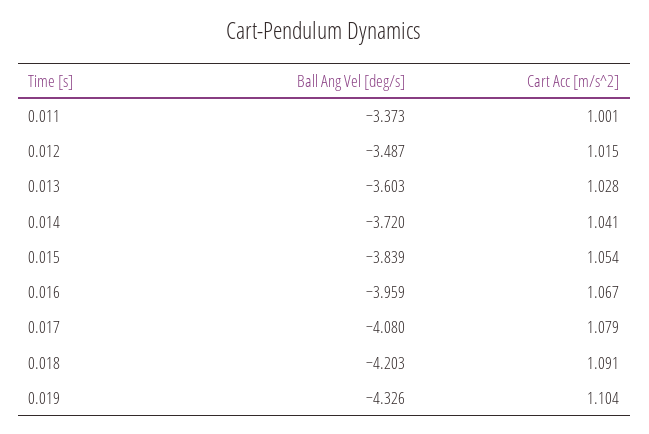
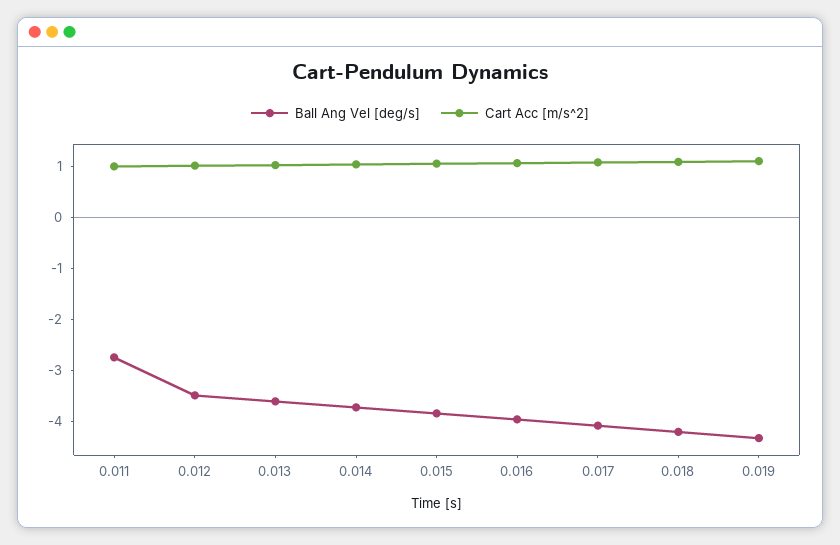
  {
    "Ball Ang Vel [deg/s]": {
-     "0.011": -3.373,
+     "0.011": -2.8,
      "0.012": -3.487,
      "0.013": -3.603,
      "0.014": -3.72,
      "0.015": -3.839,
      "0.016": -3.959,
      "0.017": -4.08,
      "0.018": -4.203,
      "0.019": -4.326
    },
    "Cart Acc [m/s^2]": {
      "0.011": 1.001,
      "0.012": 1.015,
      "0.013": 1.028,
      "0.014": 1.041,
      "0.015": 1.054,
      "0.016": 1.067,
      "0.017": 1.079,
      "0.018": 1.091,
      "0.019": 1.104
    }
  }

